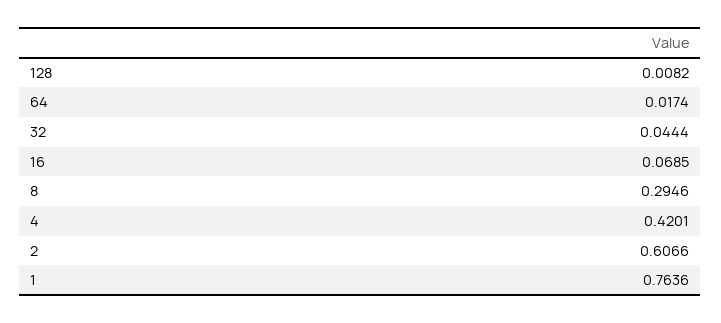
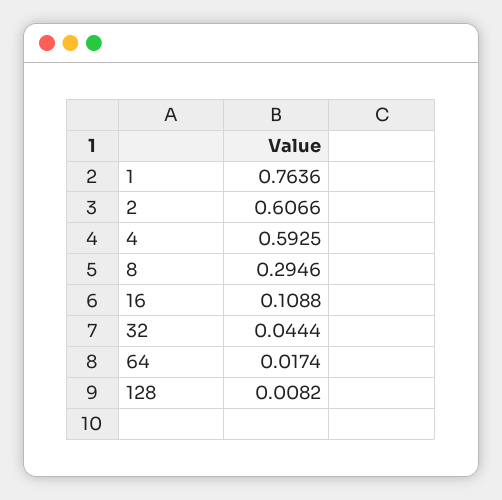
  {
    "128": 0.0082,
    "64": 0.0174,
    "32": 0.0444,
-   "16": 0.0685,
+   "16": 0.1088,
    "8": 0.2946,
-   "4": 0.4201,
+   "4": 0.5925,
    "2": 0.6066,
    "1": 0.7636
  }

